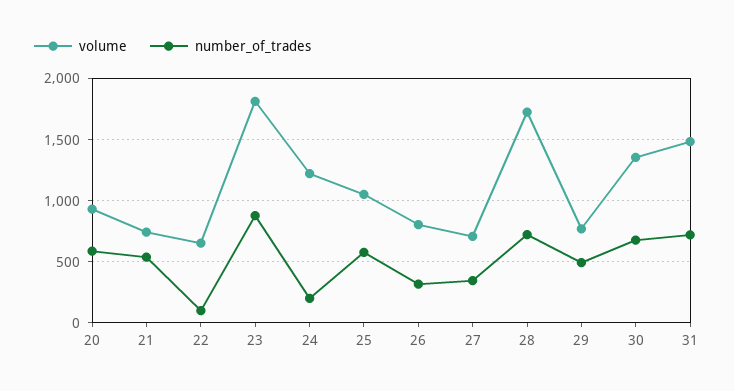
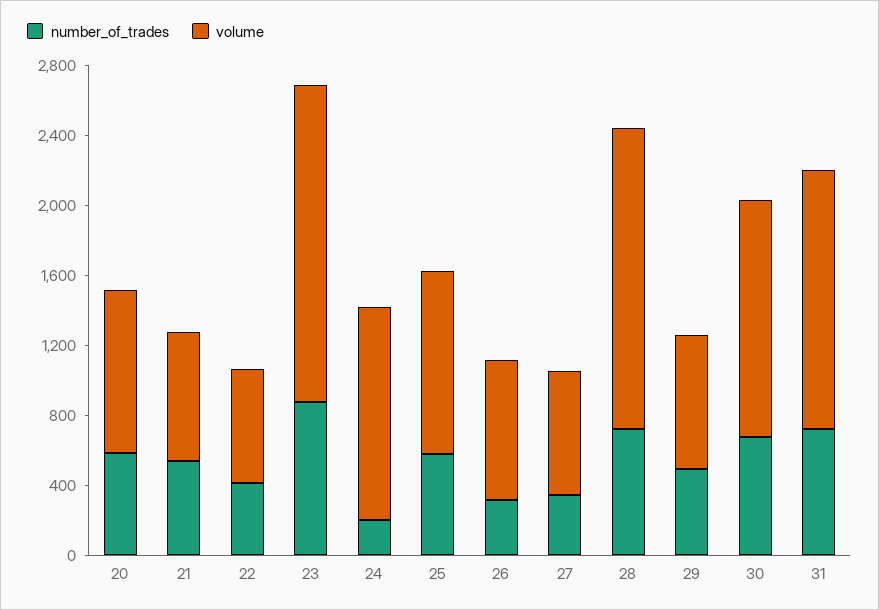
  {
    "volume": {
      "20": 950,
      "21": 750,
      "22": 650,
      "23": 1800,
      "24": 1200,
      "25": 1050,
      "26": 800,
      "27": 700,
      "28": 1700,
      "29": 750,
      "30": 1350,
      "31": 1500
    },
    "number_of_trades": {
      "20": 600,
      "21": 550,
-     "22": 100,
+     "22": 400,
      "23": 900,
      "24": 200,
      "25": 600,
      "26": 300,
      "27": 350,
      "28": 700,
      "29": 500,
      "30": 700,
      "31": 700
    }
  }

